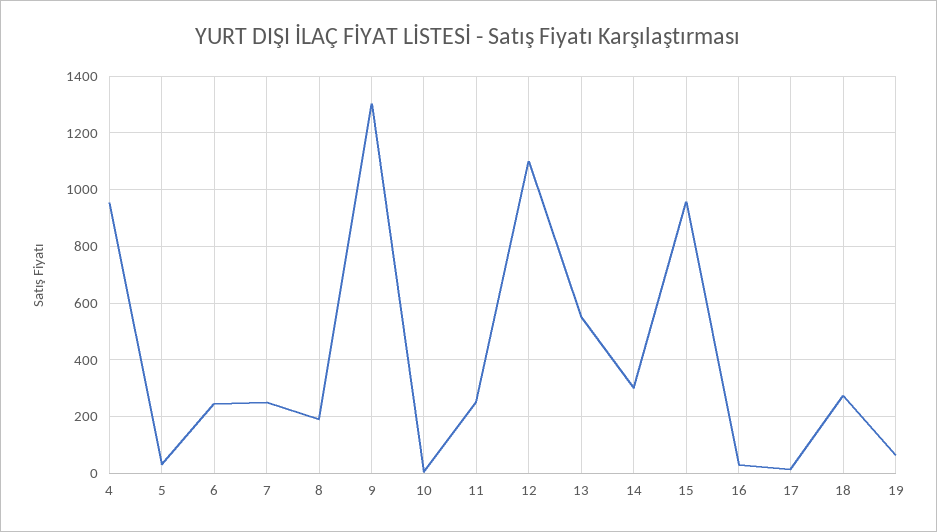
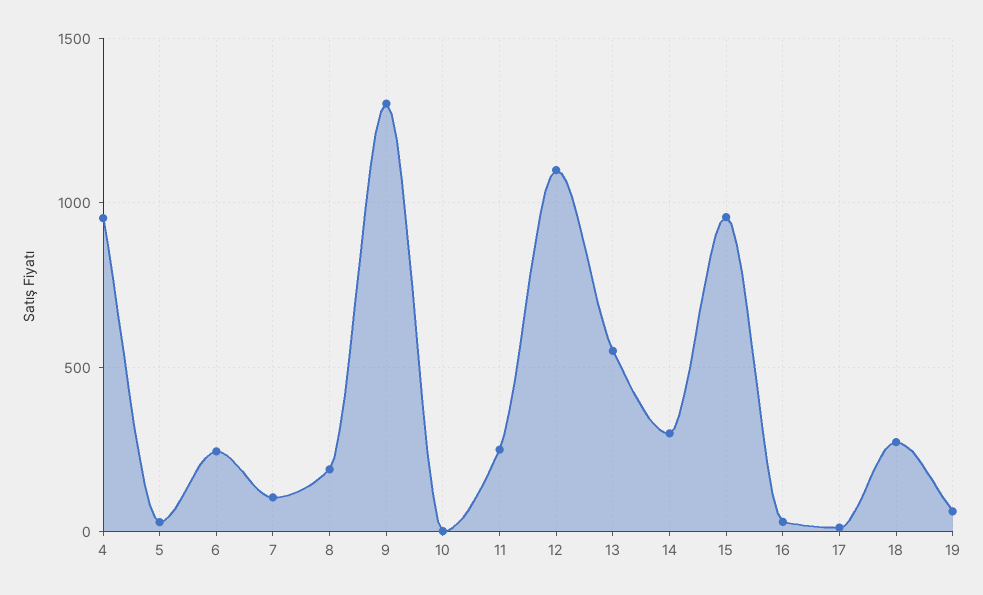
  {
    "4": 950,
    "5": 25,
    "6": 250,
-   "7": 250,
+   "7": 100,
    "8": 200,
    "9": 1300,
    "10": 0,
    "11": 250,
    "12": 1100,
    "13": 550,
    "14": 300,
    "15": 950,
    "16": 25,
    "17": 25,
    "18": 275,
    "19": 75
  }

